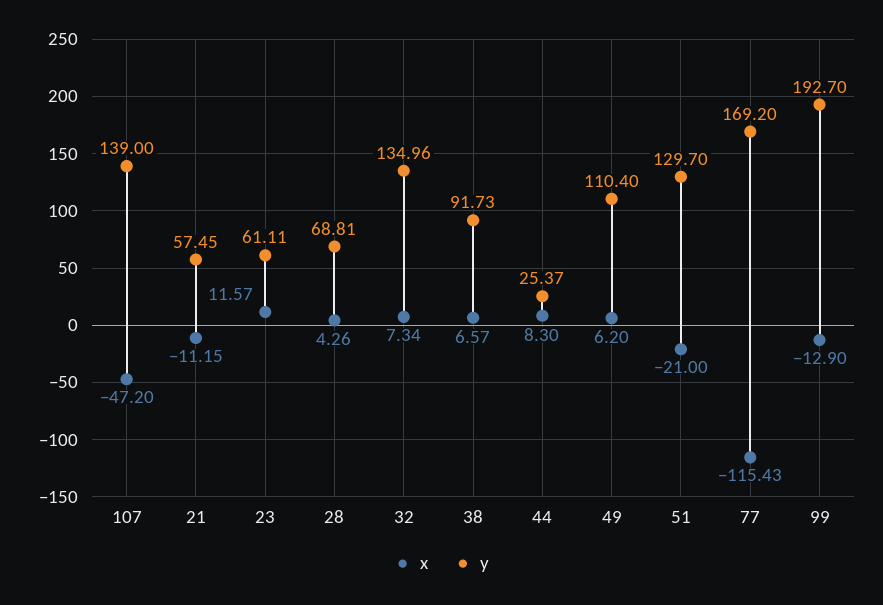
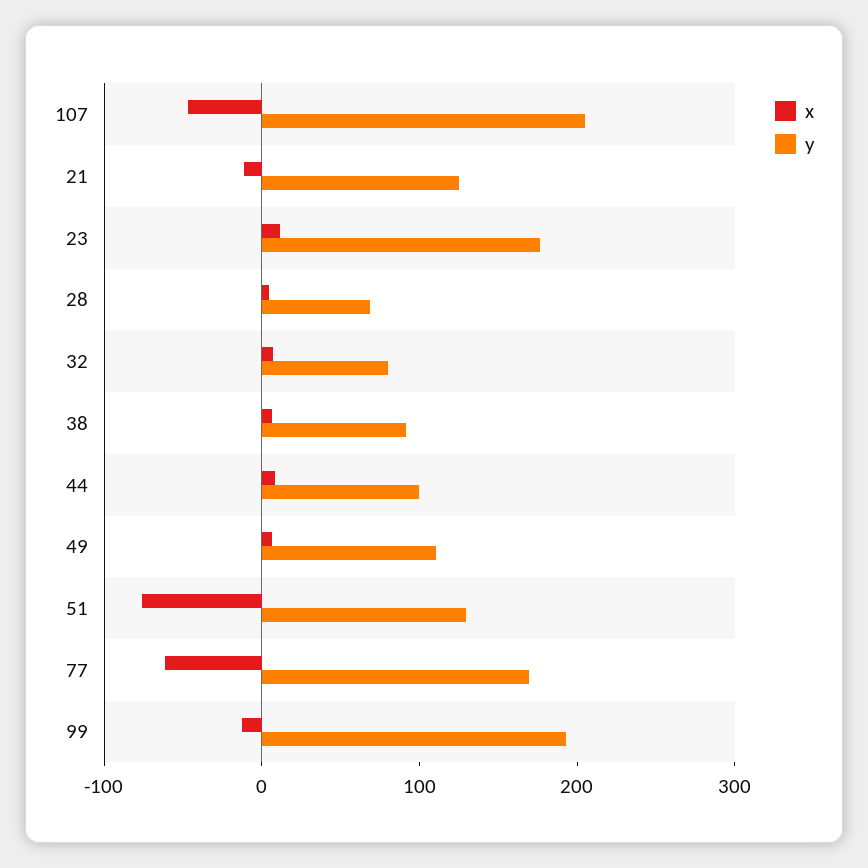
  {
    "x": {
      "107": -47.2,
      "21": -11.15,
      "23": 11.57,
      "28": 4.26,
      "32": 7.34,
      "38": 6.57,
      "44": 8.3,
      "49": 6.2,
-     "51": -21,
+     "51": -80,
-     "77": -115.43,
+     "77": -60,
      "99": -12.9
    },
    "y": {
-     "107": 139,
+     "107": 200,
-     "21": 57.45,
+     "21": 120,
-     "23": 61.11,
+     "23": 180,
      "28": 68.81,
-     "32": 134.96,
+     "32": 80,
      "38": 91.73,
-     "44": 25.37,
+     "44": 100,
      "49": 110.4,
      "51": 129.7,
      "77": 169.2,
      "99": 192.7
    }
  }

